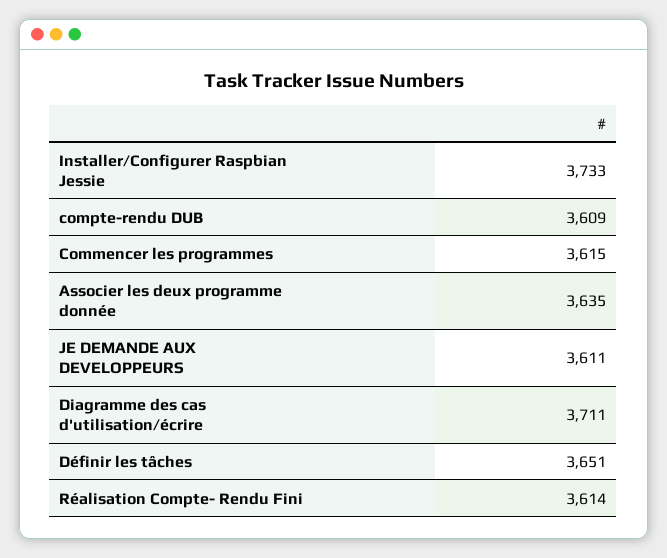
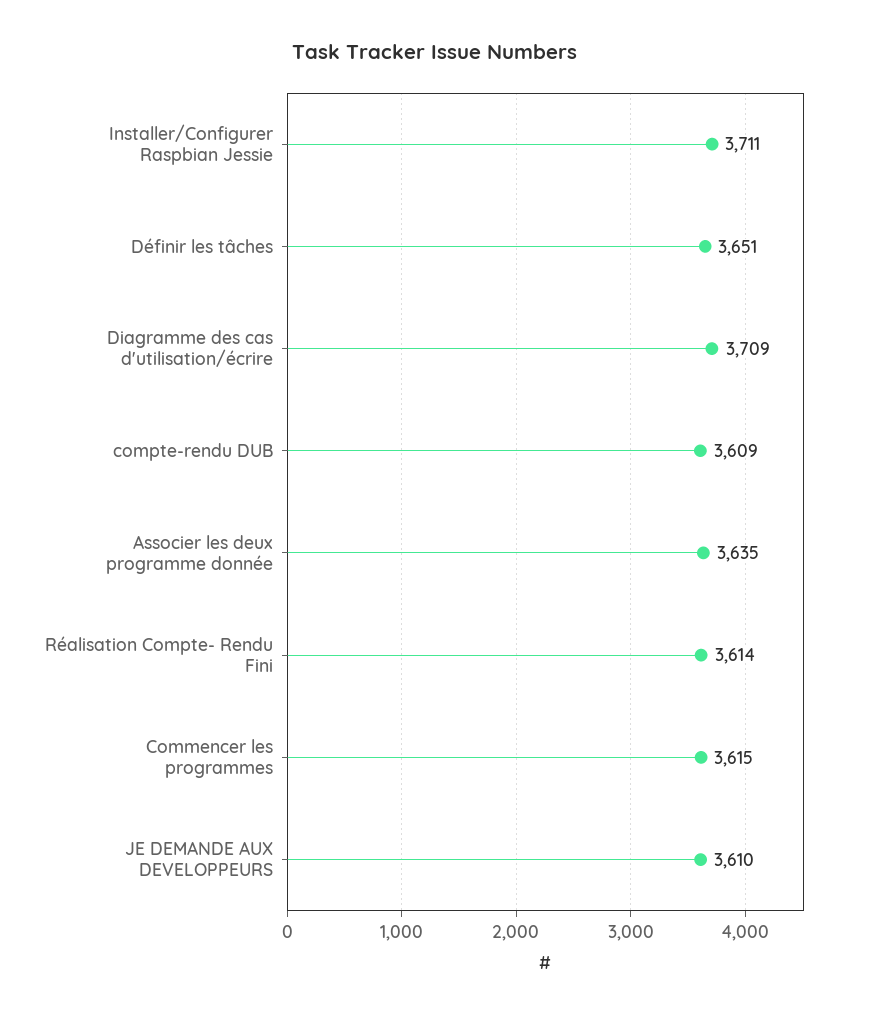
  {
-   "Installer/Configurer Raspbian Jessie": 3733,
+   "Installer/Configurer Raspbian Jessie": 3711,
    "compte-rendu DUB": 3609,
    "Commencer les programmes": 3615,
    "Associer les deux programme donnée": 3635,
-   "JE DEMANDE AUX DEVELOPPEURS": 3611,
+   "JE DEMANDE AUX DEVELOPPEURS": 3610,
-   "Diagramme des cas d'utilisation/écrire": 3711,
+   "Diagramme des cas d'utilisation/écrire": 3709,
    "Définir les tâches": 3651,
    "Réalisation Compte- Rendu Fini": 3614
  }

